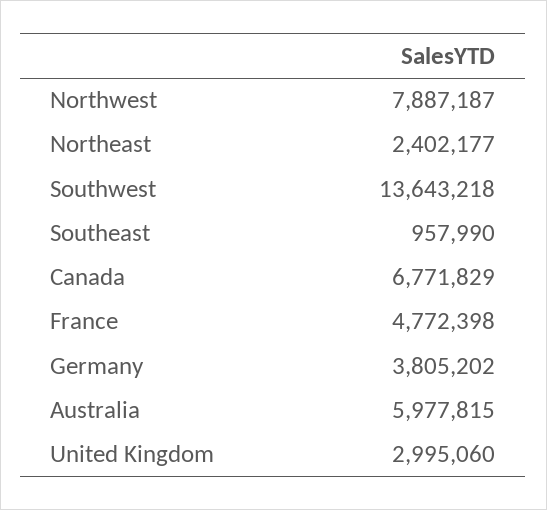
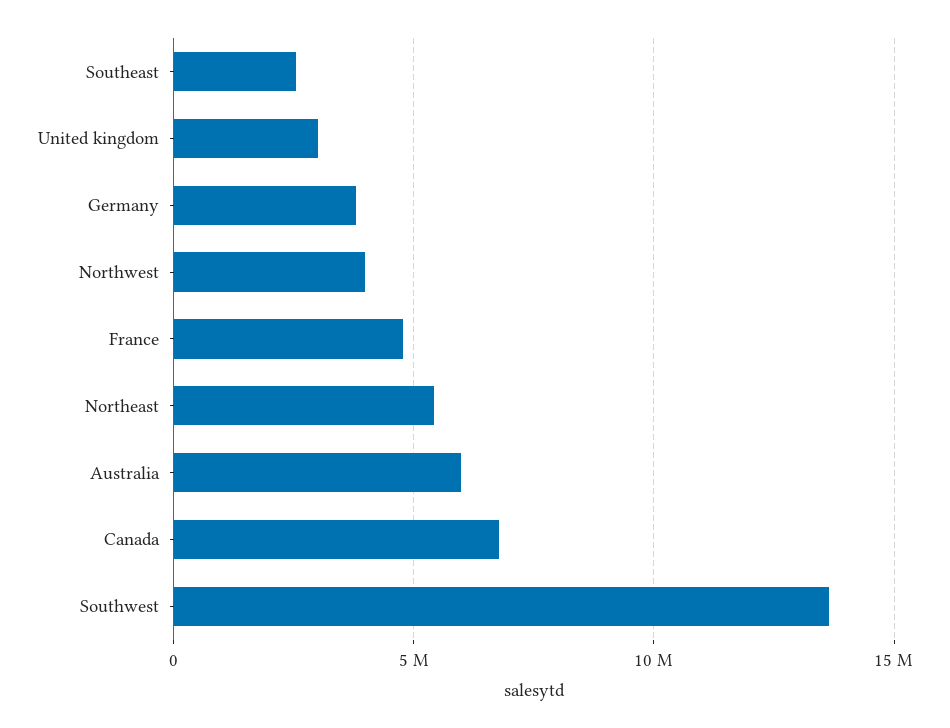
  {
-   "Northwest": 7887187,
+   "Northwest": 4000000,
-   "Northeast": 2402177,
+   "Northeast": 5500000,
    "Southwest": 13643218,
-   "Southeast": 957990,
+   "Southeast": 2500000,
    "Canada": 6771829,
    "France": 4772398,
    "Germany": 3805202,
    "Australia": 5977815,
    "United Kingdom": 2995060
  }

